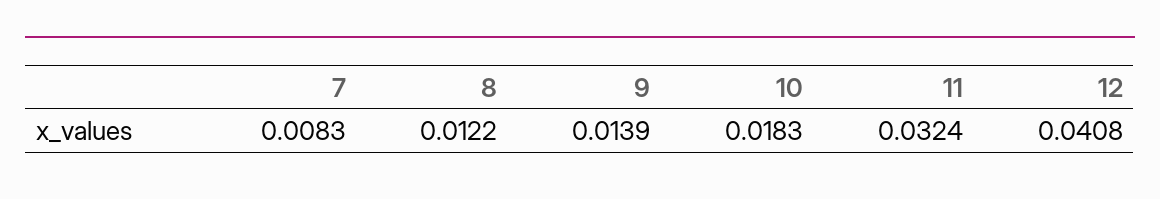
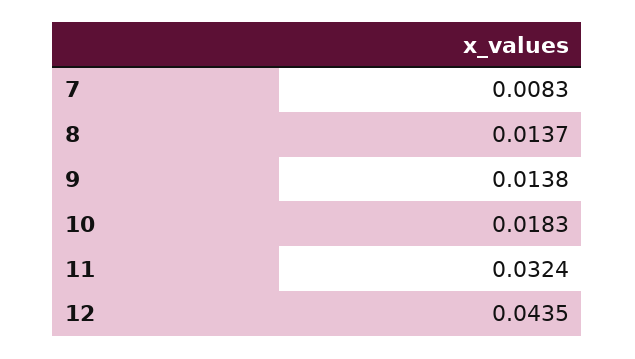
  {
    "7": 0.0083,
-   "8": 0.0122,
+   "8": 0.0137,
-   "9": 0.0139,
+   "9": 0.0138,
    "10": 0.0183,
    "11": 0.0324,
-   "12": 0.0408
+   "12": 0.0435
  }

